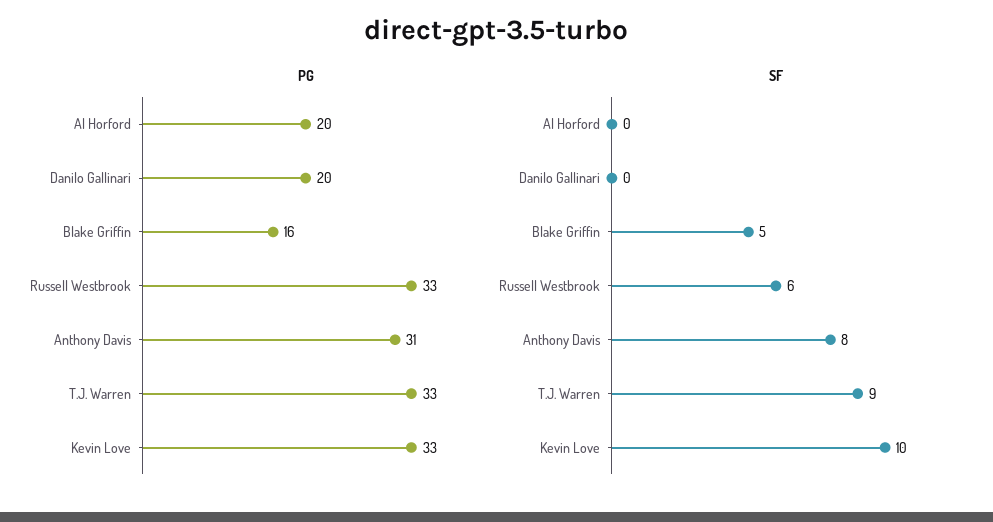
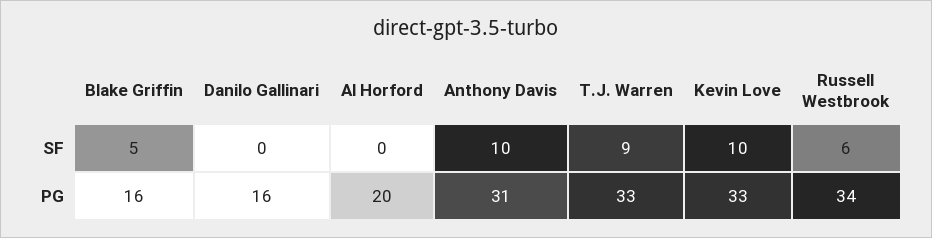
  {
    "PG": {
      "Al Horford": 20,
-     "Danilo Gallinari": 20,
+     "Danilo Gallinari": 16,
      "Blake Griffin": 16,
-     "Russell Westbrook": 33,
+     "Russell Westbrook": 34,
      "Anthony Davis": 31,
      "T.J. Warren": 33,
      "Kevin Love": 33
    },
    "SF": {
      "Al Horford": 0,
      "Danilo Gallinari": 0,
      "Blake Griffin": 5,
      "Russell Westbrook": 6,
-     "Anthony Davis": 8,
+     "Anthony Davis": 10,
      "T.J. Warren": 9,
      "Kevin Love": 10
    }
  }

